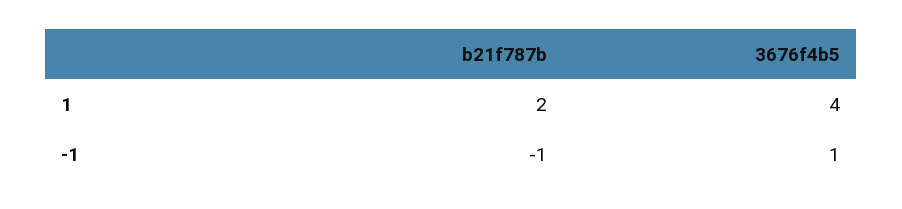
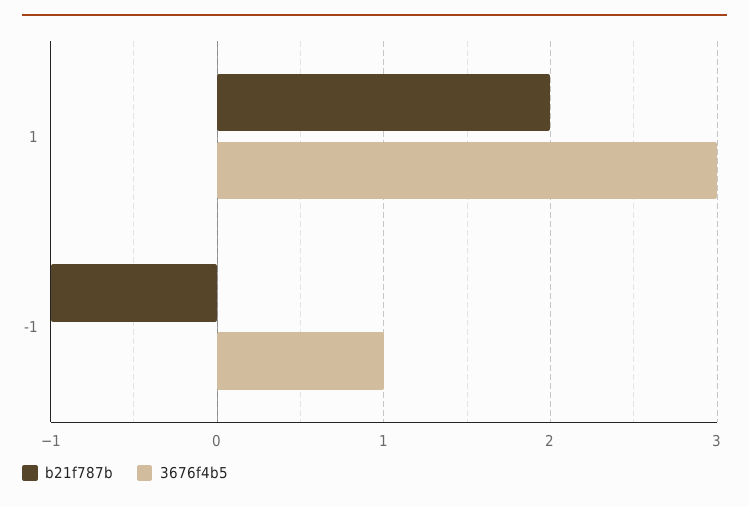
  {
    "b21f787b": {
      "1": 2,
      "-1": -1
    },
    "3676f4b5": {
-     "1": 4,
+     "1": 3,
      "-1": 1
    }
  }

